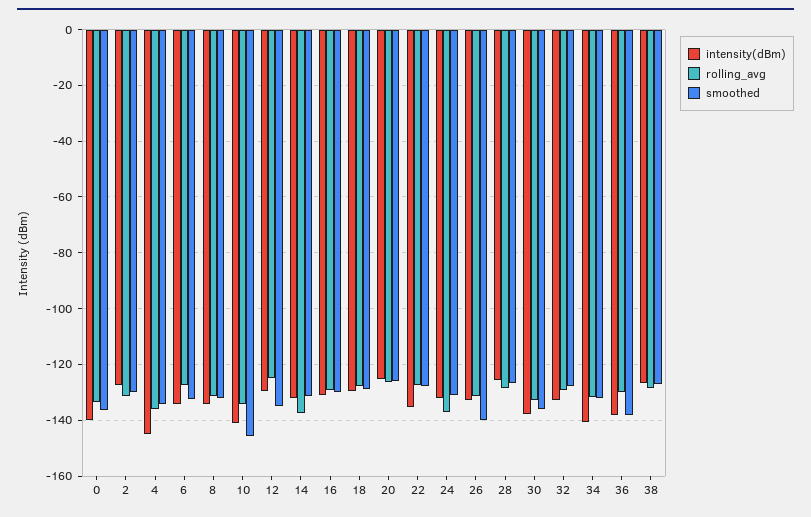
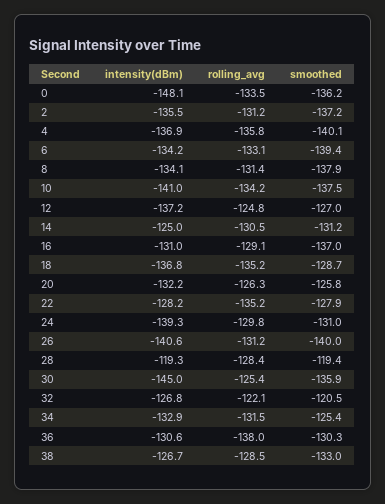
  {
    "intensity(dBm)": {
-     "0": -140,
+     "0": -148.1,
-     "2": -127.5,
+     "2": -135.5,
-     "4": -145,
+     "4": -136.9,
      "6": -134.2,
      "8": -134.1,
      "10": -141,
-     "12": -130,
+     "12": -137.2,
-     "14": -132.5,
+     "14": -125,
      "16": -131,
-     "18": -130,
+     "18": -136.8,
-     "20": -125,
+     "20": -132.2,
-     "22": -135,
+     "22": -128.2,
-     "24": -132.5,
+     "24": -139.3,
-     "26": -132.5,
+     "26": -140.6,
-     "28": -125,
+     "28": -119.3,
-     "30": -137.5,
+     "30": -145,
-     "32": -132.5,
+     "32": -126.8,
-     "34": -140,
+     "34": -132.9,
-     "36": -137.5,
+     "36": -130.6,
      "38": -126.7
    },
    "rolling_avg": {
      "0": -133.5,
      "2": -131.2,
      "4": -135.8,
-     "6": -127.5,
+     "6": -133.1,
      "8": -131.4,
      "10": -134.2,
      "12": -124.8,
-     "14": -137.5,
+     "14": -130.5,
      "16": -129.1,
-     "18": -127.5,
+     "18": -135.2,
      "20": -126.3,
-     "22": -127.5,
+     "22": -135.2,
-     "24": -137.5,
+     "24": -129.8,
      "26": -131.2,
      "28": -128.4,
-     "30": -132.5,
+     "30": -125.4,
-     "32": -130,
+     "32": -122.1,
      "34": -131.5,
-     "36": -130,
+     "36": -138,
      "38": -128.5
    },
    "smoothed": {
      "0": -136.2,
-     "2": -130,
+     "2": -137.2,
-     "4": -135,
+     "4": -140.1,
-     "6": -132.5,
+     "6": -139.4,
-     "8": -132.5,
+     "8": -137.9,
-     "10": -145,
+     "10": -137.5,
-     "12": -135,
+     "12": -127,
      "14": -131.2,
-     "16": -130,
+     "16": -137,
      "18": -128.7,
      "20": -125.8,
      "22": -127.9,
      "24": -131,
      "26": -140,
-     "28": -127.5,
+     "28": -119.4,
      "30": -135.9,
-     "32": -127.5,
+     "32": -120.5,
-     "34": -132.5,
+     "34": -125.4,
-     "36": -137.5,
+     "36": -130.3,
-     "38": -127.5
+     "38": -133
    }
  }

